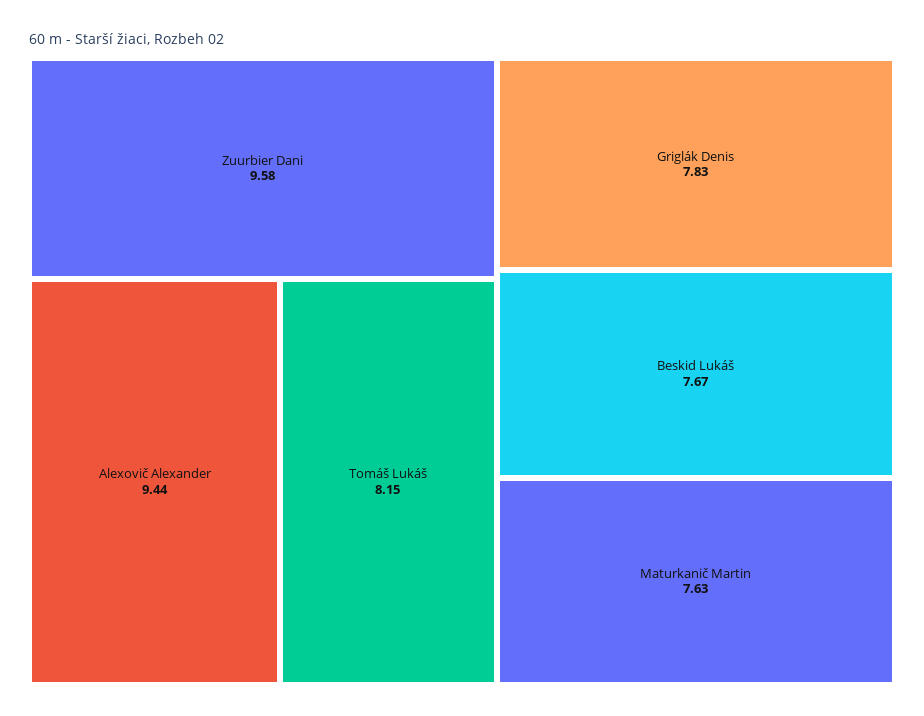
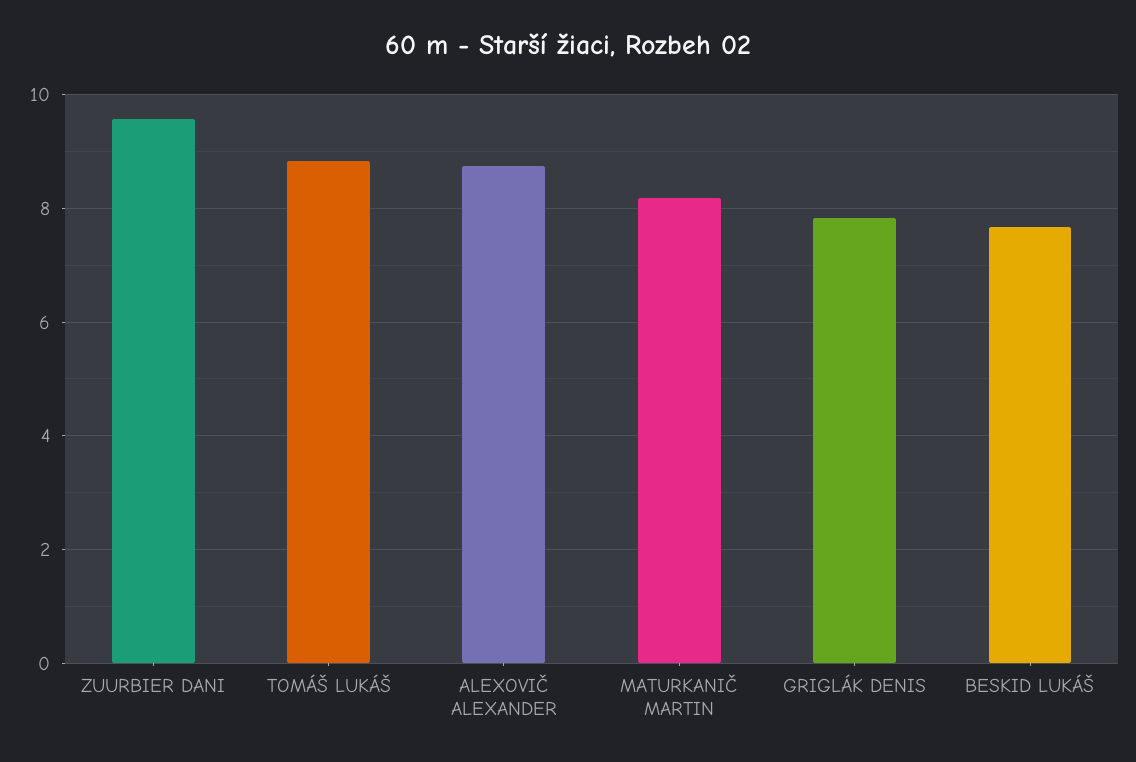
  {
    "Zuurbier Dani": 9.58,
-   "Alexovič Alexander": 9.44,
+   "Alexovič Alexander": 8.8,
-   "Tomáš Lukáš": 8.15,
+   "Tomáš Lukáš": 8.8,
    "Griglák Denis": 7.83,
    "Beskid Lukáš": 7.67,
-   "Maturkanič Martin": 7.63
+   "Maturkanič Martin": 8.2
  }

